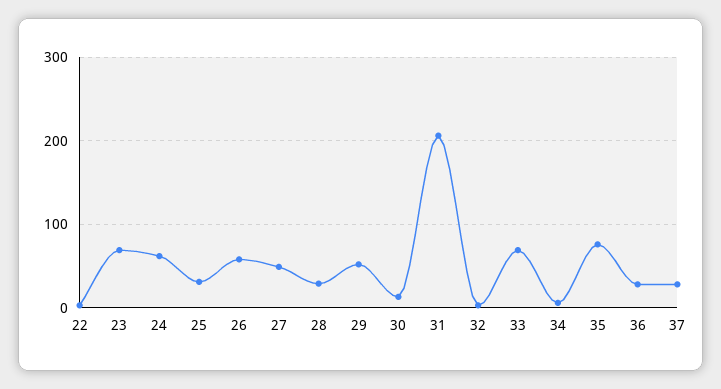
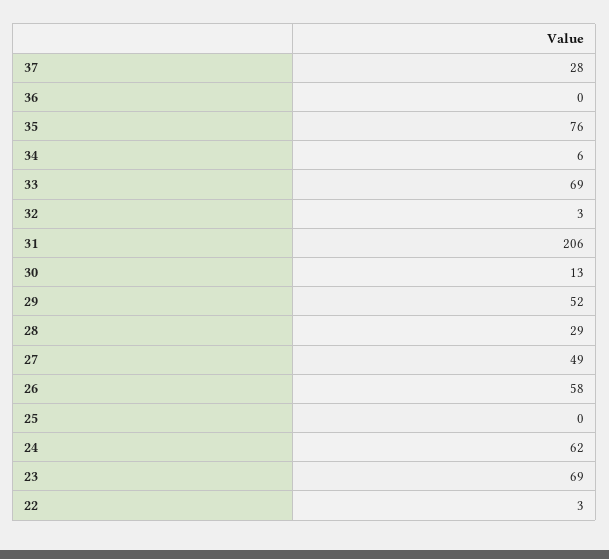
  {
    "22": 3,
    "23": 69,
    "24": 62,
-   "25": 30,
+   "25": 0,
    "26": 58,
    "27": 49,
    "28": 29,
    "29": 52,
    "30": 13,
    "31": 206,
    "32": 3,
    "33": 69,
    "34": 6,
    "35": 76,
-   "36": 30,
+   "36": 0,
    "37": 28
  }

